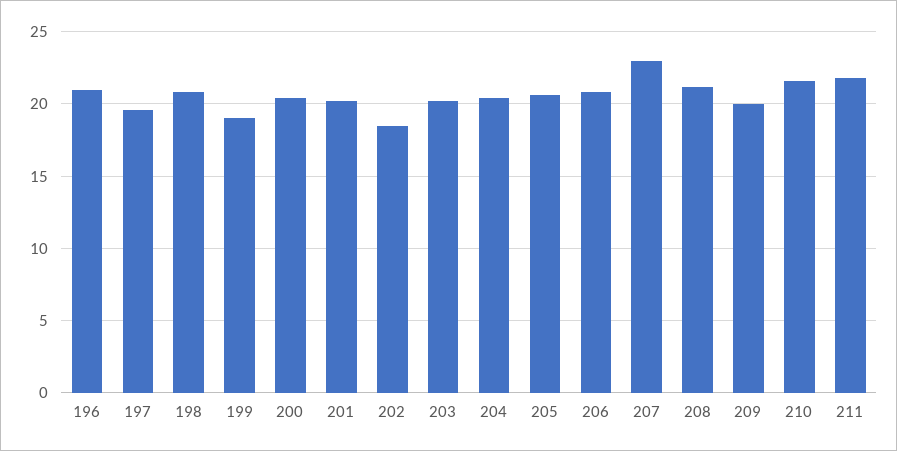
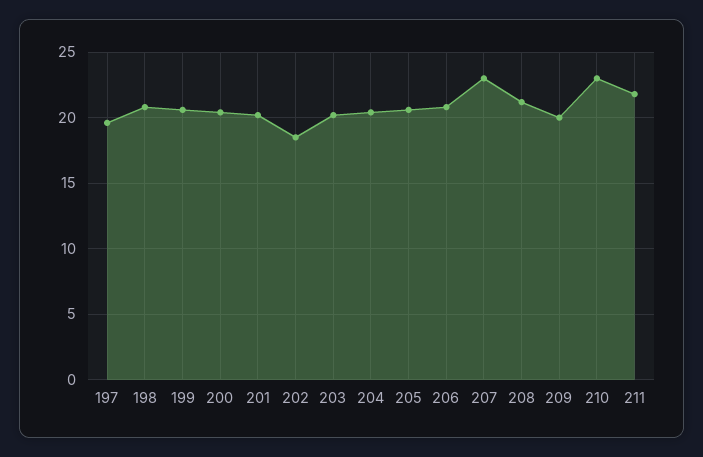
  {
-   "196": 21,
    "197": 19.5,
    "198": 21,
-   "199": 19,
+   "199": 20.5,
    "200": 20.5,
    "201": 20,
    "202": 18.5,
    "203": 20,
    "204": 20.5,
    "205": 20.5,
    "206": 21,
    "207": 23,
    "208": 21,
    "209": 20,
-   "210": 21.5,
+   "210": 23,
    "211": 22
  }

